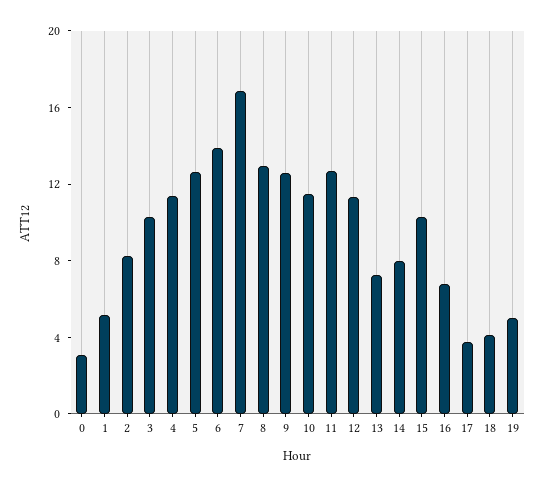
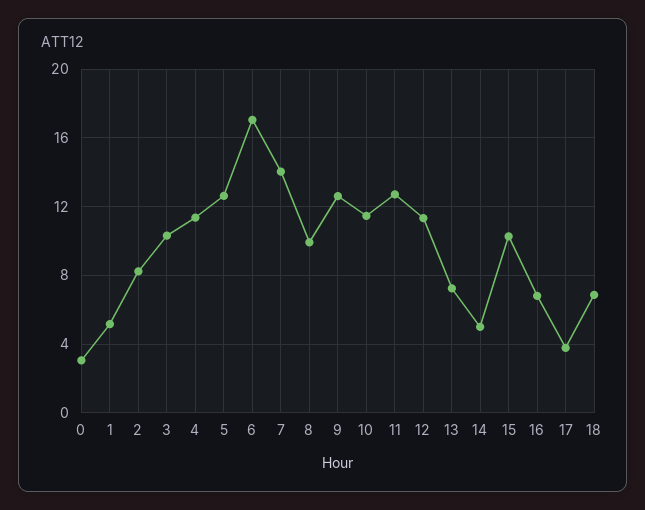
  {
    "0": 3,
    "1": 5,
    "2": 8,
    "3": 10.5,
    "4": 11.5,
    "5": 12.5,
-   "6": 14,
+   "6": 17,
-   "7": 17,
+   "7": 14,
-   "8": 13,
+   "8": 10,
    "9": 12.5,
    "10": 11.5,
    "11": 12.5,
    "12": 11.5,
    "13": 7,
-   "14": 8,
+   "14": 5,
    "15": 10.5,
    "16": 7,
    "17": 4,
-   "18": 4,
+   "18": 7
-   "19": 5
  }

